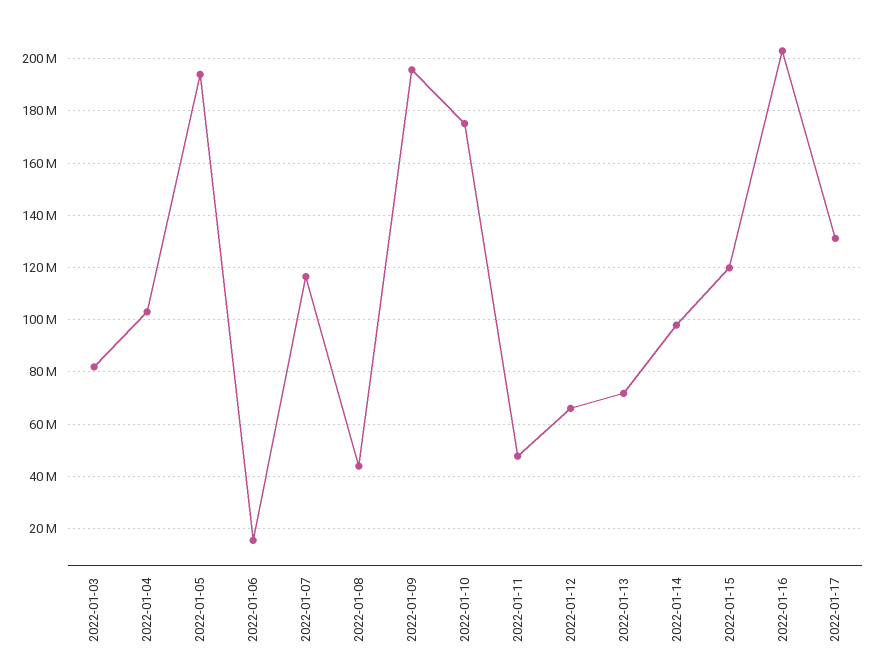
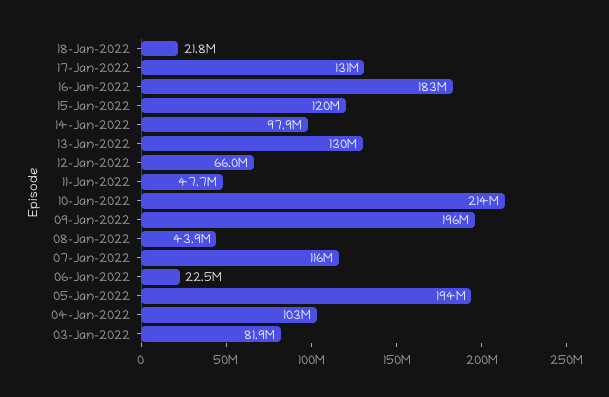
  {
    "2022-01-03": 81900000,
    "2022-01-04": 103000000,
    "2022-01-05": 194000000,
-   "2022-01-06": 15000000,
+   "2022-01-06": 22500000,
    "2022-01-07": 116000000,
    "2022-01-08": 43900000,
    "2022-01-09": 196000000,
-   "2022-01-10": 175000000,
+   "2022-01-10": 214000000,
    "2022-01-11": 47700000,
    "2022-01-12": 66000000,
-   "2022-01-13": 72500000,
+   "2022-01-13": 130000000,
    "2022-01-14": 97900000,
    "2022-01-15": 120000000,
-   "2022-01-16": 202500000,
+   "2022-01-16": 183000000,
-   "2022-01-17": 131000000
+   "2022-01-17": 131000000,
+   "18-Jan-2022": 21800000
  }

